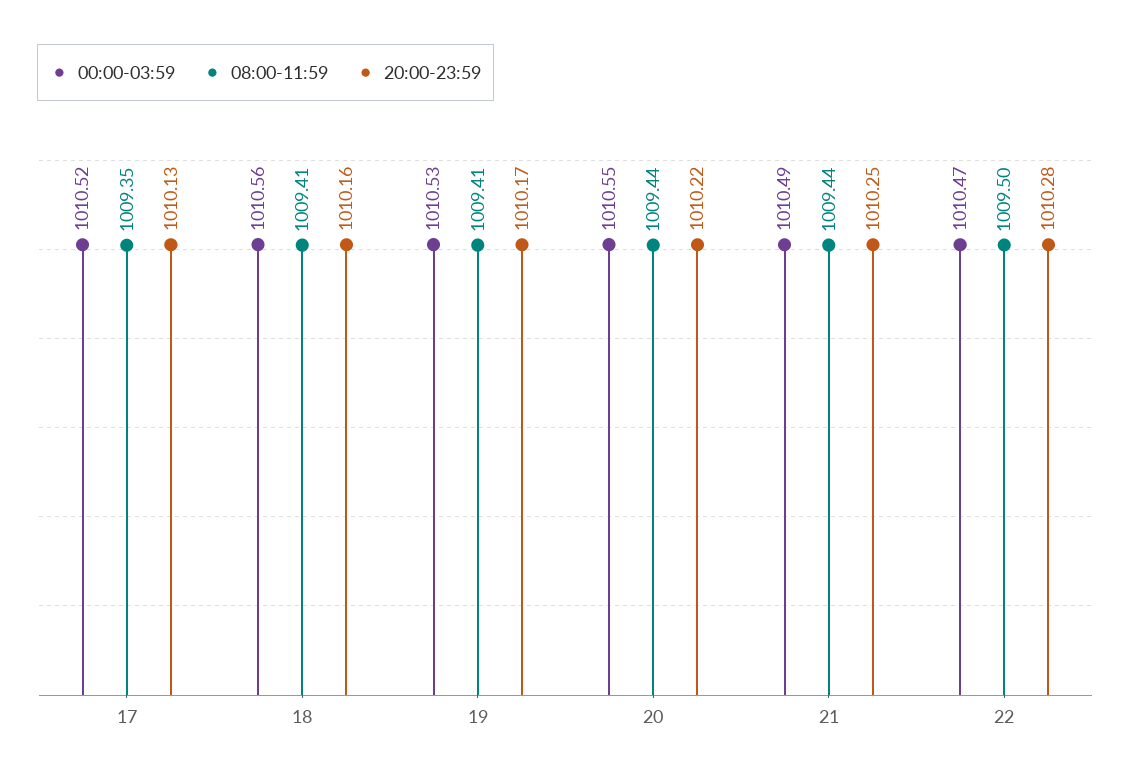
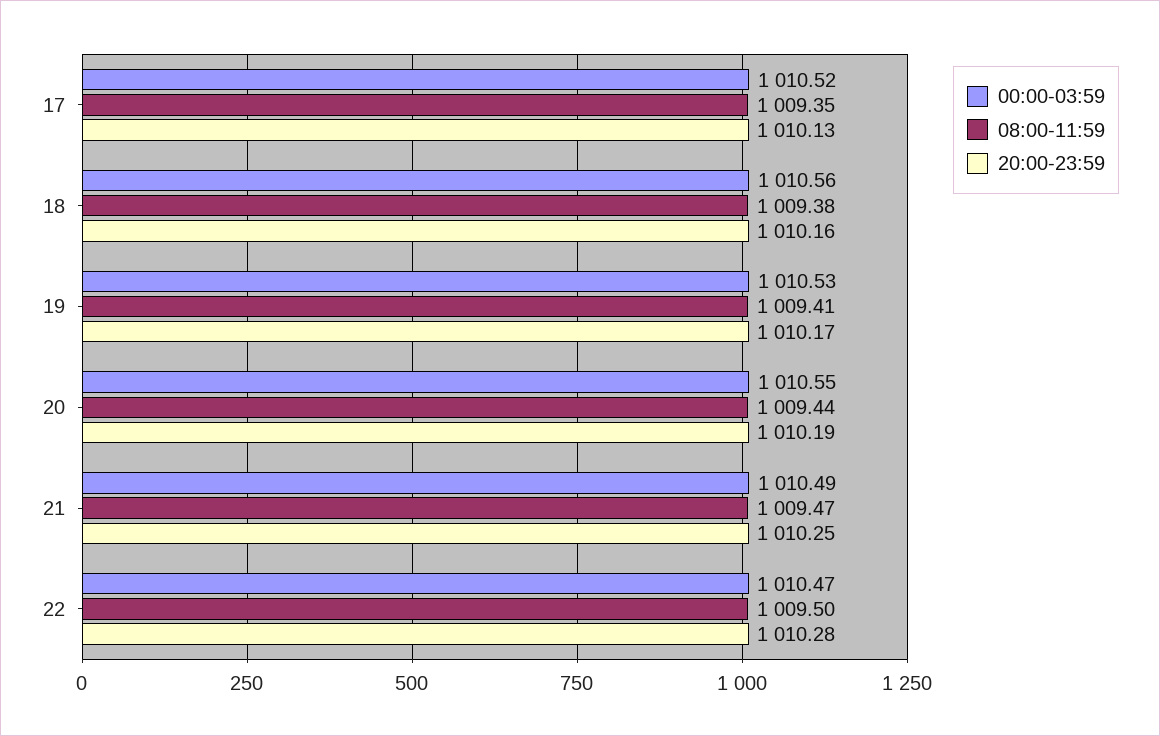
  {
    "00:00-03:59": {
      "17": 1010.52,
      "18": 1010.56,
      "19": 1010.53,
      "20": 1010.55,
      "21": 1010.49,
      "22": 1010.47
    },
    "08:00-11:59": {
      "17": 1009.35,
-     "18": 1009.41,
+     "18": 1009.38,
      "19": 1009.41,
      "20": 1009.44,
-     "21": 1009.44,
+     "21": 1009.47,
      "22": 1009.5
    },
    "20:00-23:59": {
      "17": 1010.13,
      "18": 1010.16,
      "19": 1010.17,
-     "20": 1010.22,
+     "20": 1010.19,
      "21": 1010.25,
      "22": 1010.28
    }
  }

